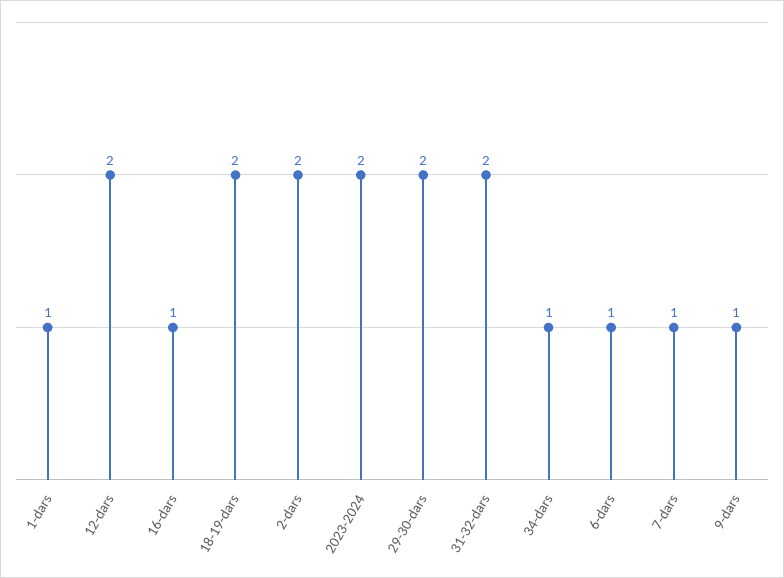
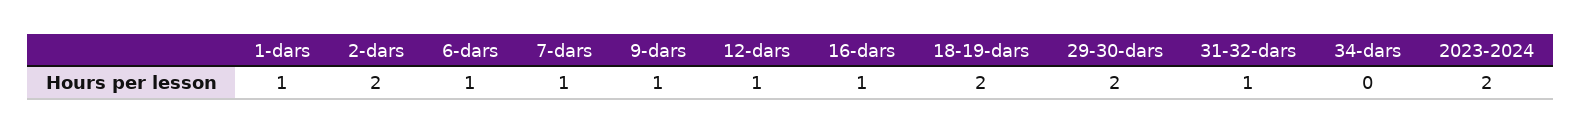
  {
    "1-dars": 1,
-   "12-dars": 2,
+   "12-dars": 1,
    "16-dars": 1,
    "18-19-dars": 2,
    "2-dars": 2,
    "2023-2024": 2,
    "29-30-dars": 2,
-   "31-32-dars": 2,
+   "31-32-dars": 1,
-   "34-dars": 1,
+   "34-dars": 0,
    "6-dars": 1,
    "7-dars": 1,
    "9-dars": 1
  }

